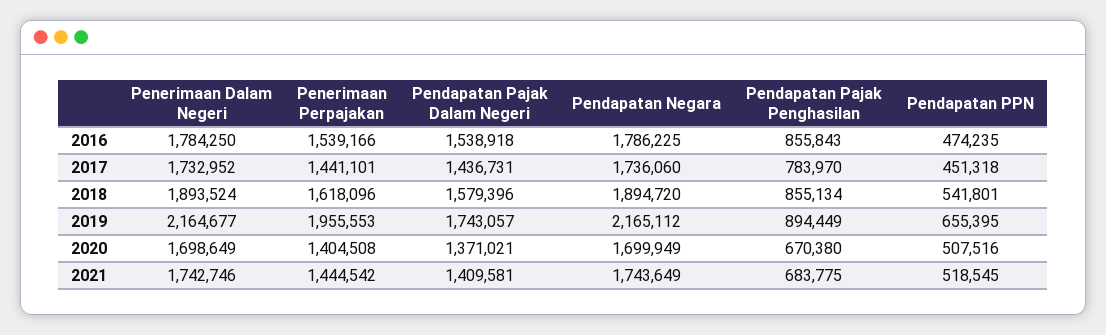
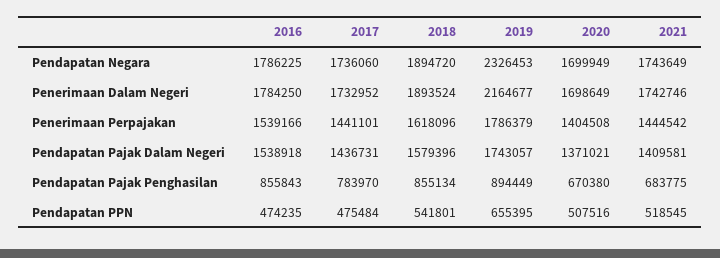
  {
    "Penerimaan Dalam Negeri": {
      "2016": 1784250,
      "2017": 1732952,
      "2018": 1893524,
      "2019": 2164677,
      "2020": 1698649,
      "2021": 1742746
    },
    "Penerimaan Perpajakan": {
      "2016": 1539166,
      "2017": 1441101,
      "2018": 1618096,
-     "2019": 1955553,
+     "2019": 1786379,
      "2020": 1404508,
      "2021": 1444542
    },
    "Pendapatan Pajak Dalam Negeri": {
      "2016": 1538918,
      "2017": 1436731,
      "2018": 1579396,
      "2019": 1743057,
      "2020": 1371021,
      "2021": 1409581
    },
    "Pendapatan Negara": {
      "2016": 1786225,
      "2017": 1736060,
      "2018": 1894720,
-     "2019": 2165112,
+     "2019": 2326453,
      "2020": 1699949,
      "2021": 1743649
    },
    "Pendapatan Pajak Penghasilan": {
      "2016": 855843,
      "2017": 783970,
      "2018": 855134,
      "2019": 894449,
      "2020": 670380,
      "2021": 683775
    },
    "Pendapatan PPN": {
      "2016": 474235,
-     "2017": 451318,
+     "2017": 475484,
      "2018": 541801,
      "2019": 655395,
      "2020": 507516,
      "2021": 518545
    }
  }

